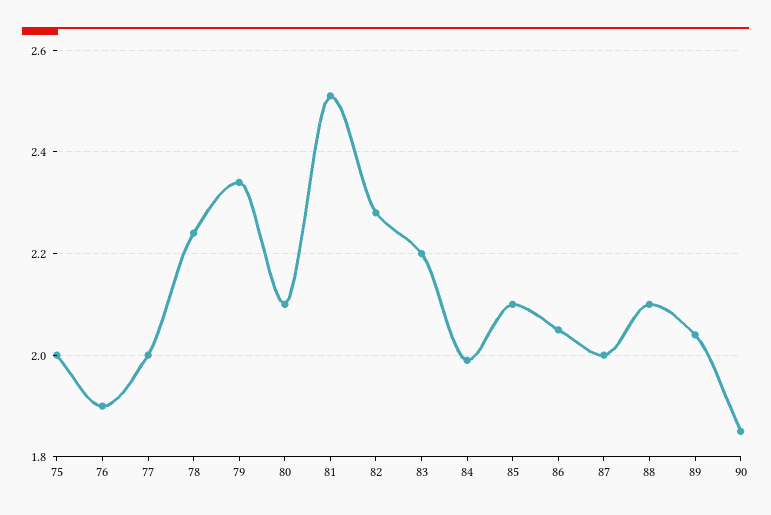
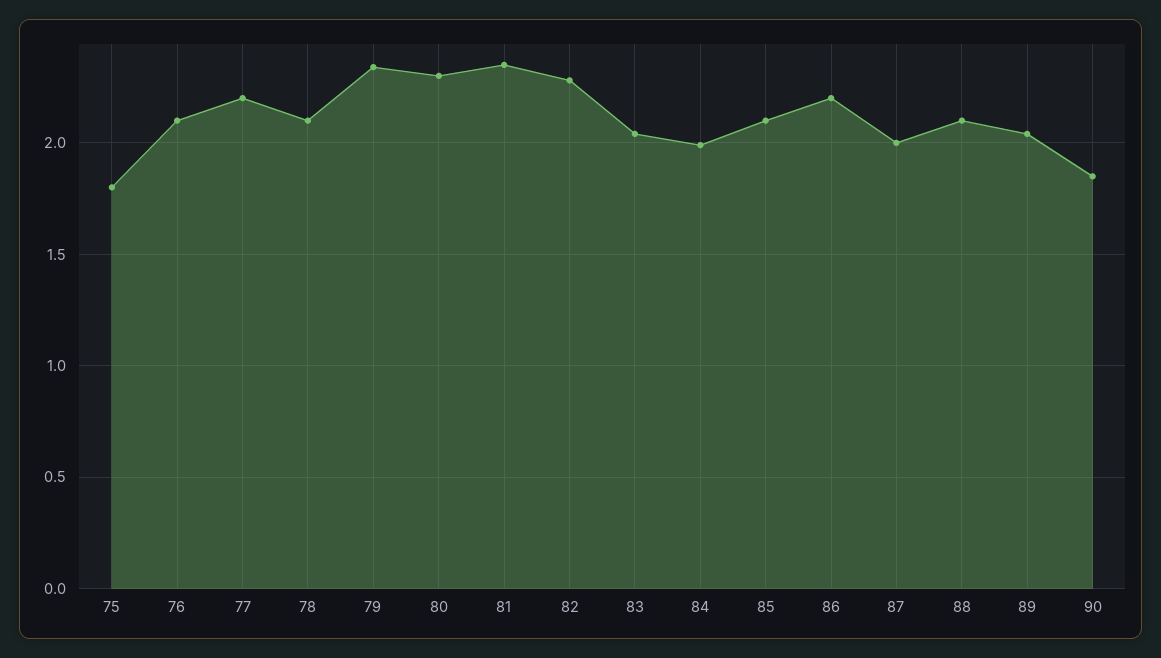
  {
-   "75": 2,
+   "75": 1.8,
-   "76": 1.9,
+   "76": 2.1,
-   "77": 2,
+   "77": 2.2,
-   "78": 2.25,
+   "78": 2.1,
    "79": 2.35,
-   "80": 2.1,
+   "80": 2.3,
-   "81": 2.5,
+   "81": 2.35,
    "82": 2.3,
-   "83": 2.2,
+   "83": 2.05,
    "84": 2,
    "85": 2.1,
-   "86": 2.05,
+   "86": 2.2,
    "87": 2,
    "88": 2.1,
    "89": 2.05,
    "90": 1.85
  }

